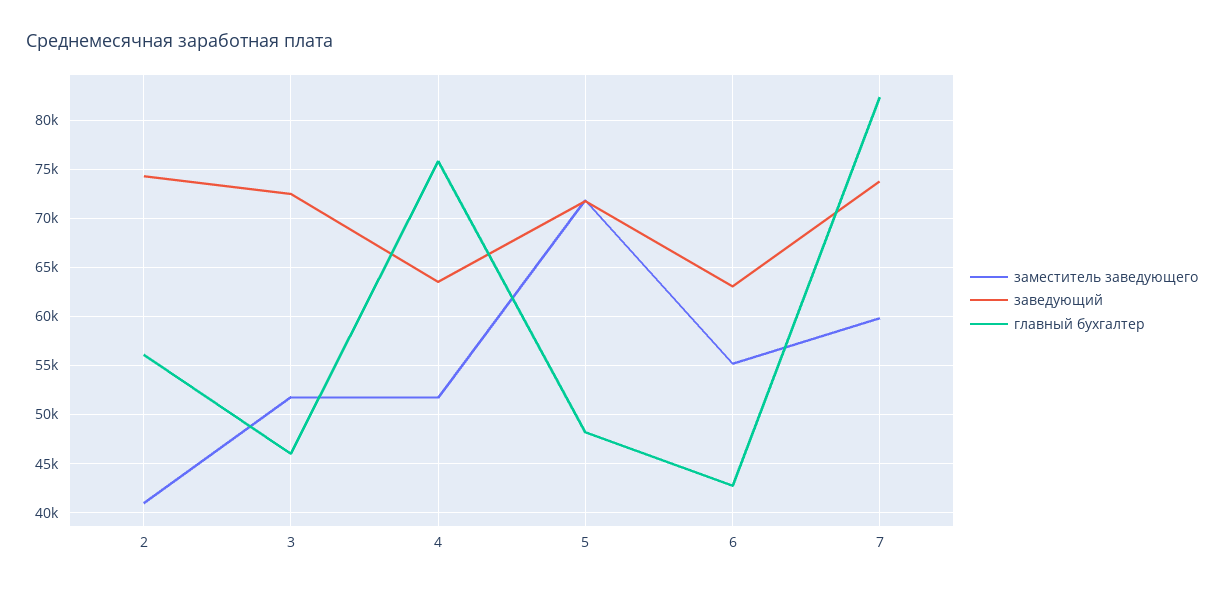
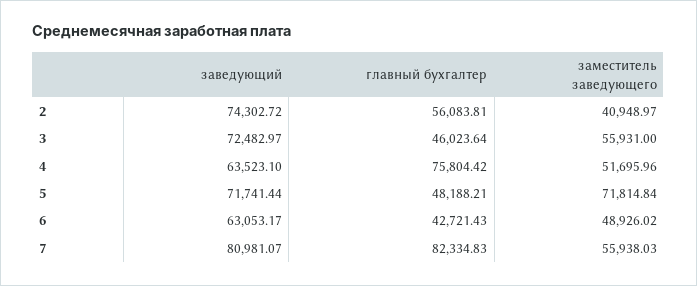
  {
    "заместитель заведующего": {
      "2": 40948.97,
-     "3": 52000,
+     "3": 55931,
      "4": 51695.96,
      "5": 71814.84,
-     "6": 55000,
+     "6": 48926.02,
-     "7": 60000
+     "7": 55938.03
    },
    "заведующий": {
      "2": 74302.72,
      "3": 72482.97,
      "4": 63523.1,
      "5": 71741.44,
      "6": 63053.17,
-     "7": 74000
+     "7": 80981.07
    },
    "главный бухгалтер": {
      "2": 56083.81,
      "3": 46023.64,
      "4": 75804.42,
      "5": 48188.21,
      "6": 42721.43,
      "7": 82334.83
    }
  }

